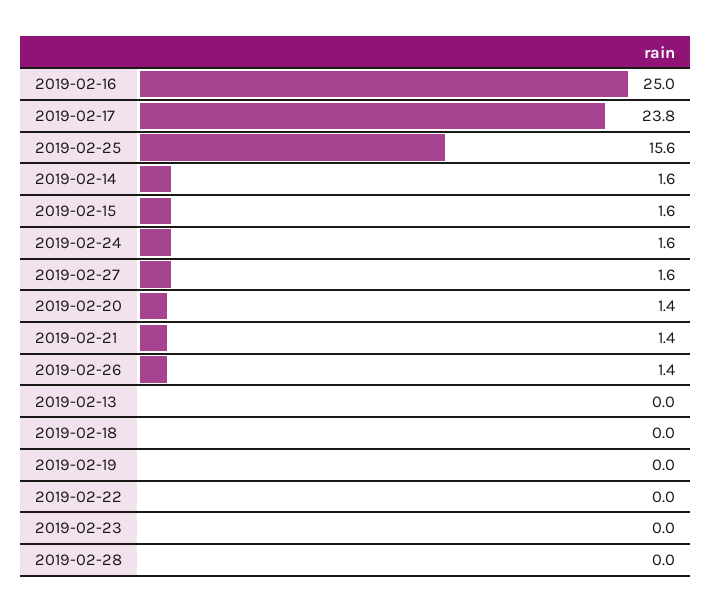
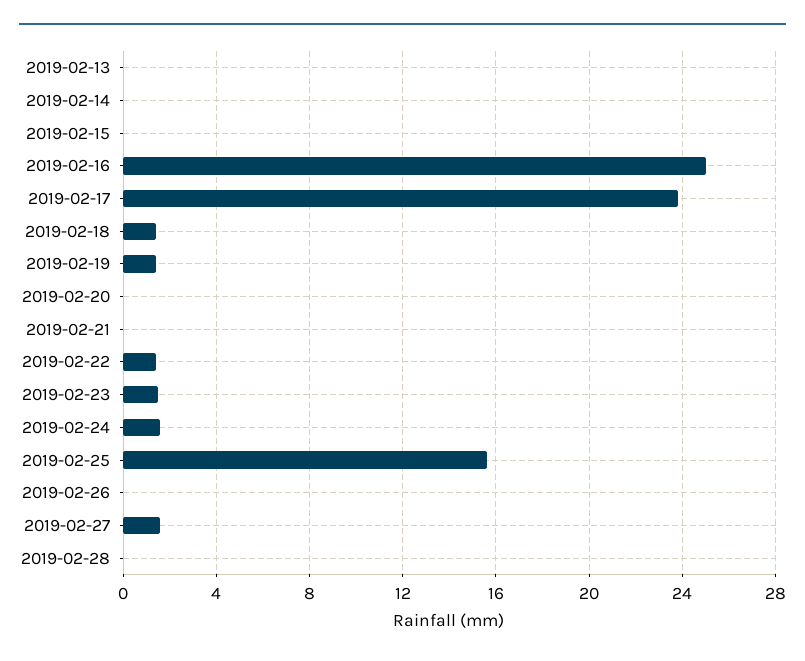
  {
    "2019-02-16": 25,
    "2019-02-17": 23.8,
    "2019-02-25": 15.6,
-   "2019-02-14": 1.6,
+   "2019-02-14": 0,
-   "2019-02-15": 1.6,
+   "2019-02-15": 0,
    "2019-02-24": 1.6,
    "2019-02-27": 1.6,
-   "2019-02-20": 1.4,
+   "2019-02-20": 0,
-   "2019-02-21": 1.4,
+   "2019-02-21": 0,
-   "2019-02-26": 1.4,
+   "2019-02-26": 0,
    "2019-02-13": 0,
-   "2019-02-18": 0,
+   "2019-02-18": 1.5,
-   "2019-02-19": 0,
+   "2019-02-19": 1.5,
-   "2019-02-22": 0,
+   "2019-02-22": 1.5,
-   "2019-02-23": 0,
+   "2019-02-23": 1.5,
    "2019-02-28": 0
  }

